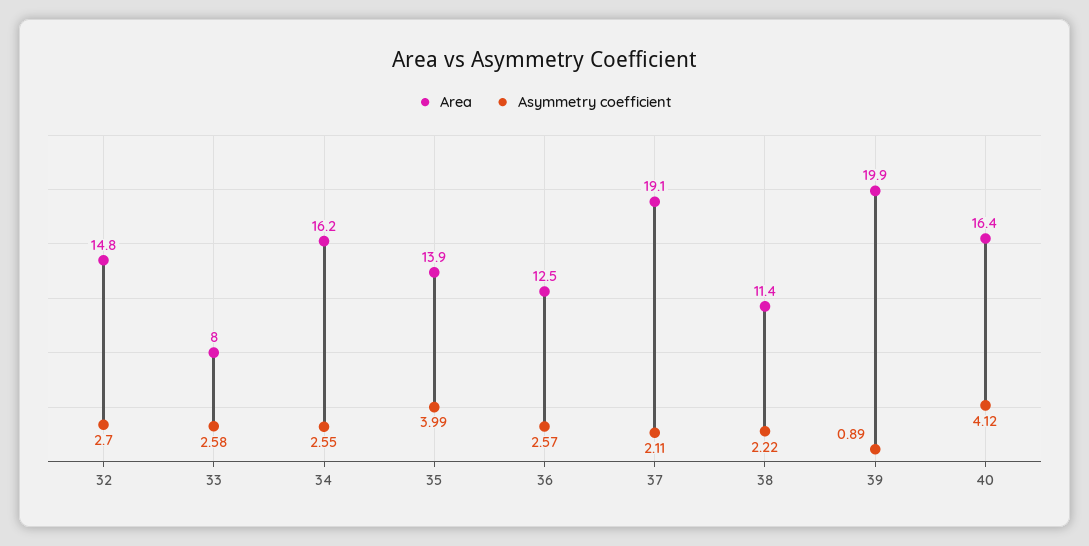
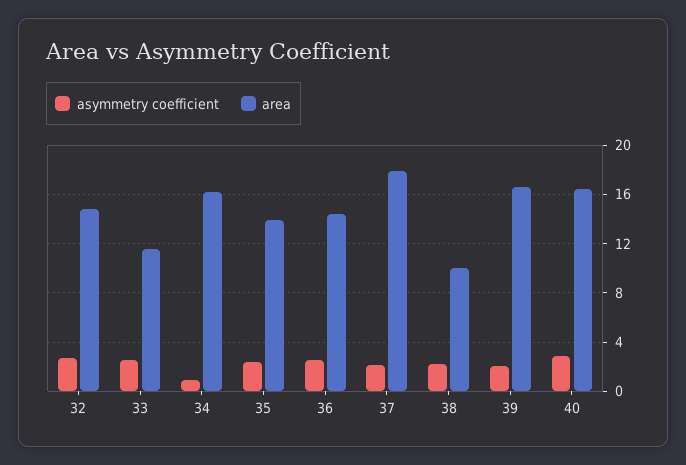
  {
    "Area": {
      "32": 14.8,
-     "33": 8,
+     "33": 11.5,
      "34": 16.2,
      "35": 13.9,
-     "36": 12.5,
+     "36": 14.5,
-     "37": 19.1,
+     "37": 18,
-     "38": 11.4,
+     "38": 10,
-     "39": 19.9,
+     "39": 16.5,
      "40": 16.4
    },
    "Asymmetry coefficient": {
      "32": 2.7,
      "33": 2.58,
-     "34": 2.55,
+     "34": 1,
-     "35": 3.99,
+     "35": 2.5,
      "36": 2.57,
      "37": 2.11,
      "38": 2.22,
-     "39": 0.89,
+     "39": 2,
-     "40": 4.12
+     "40": 3
    }
  }

